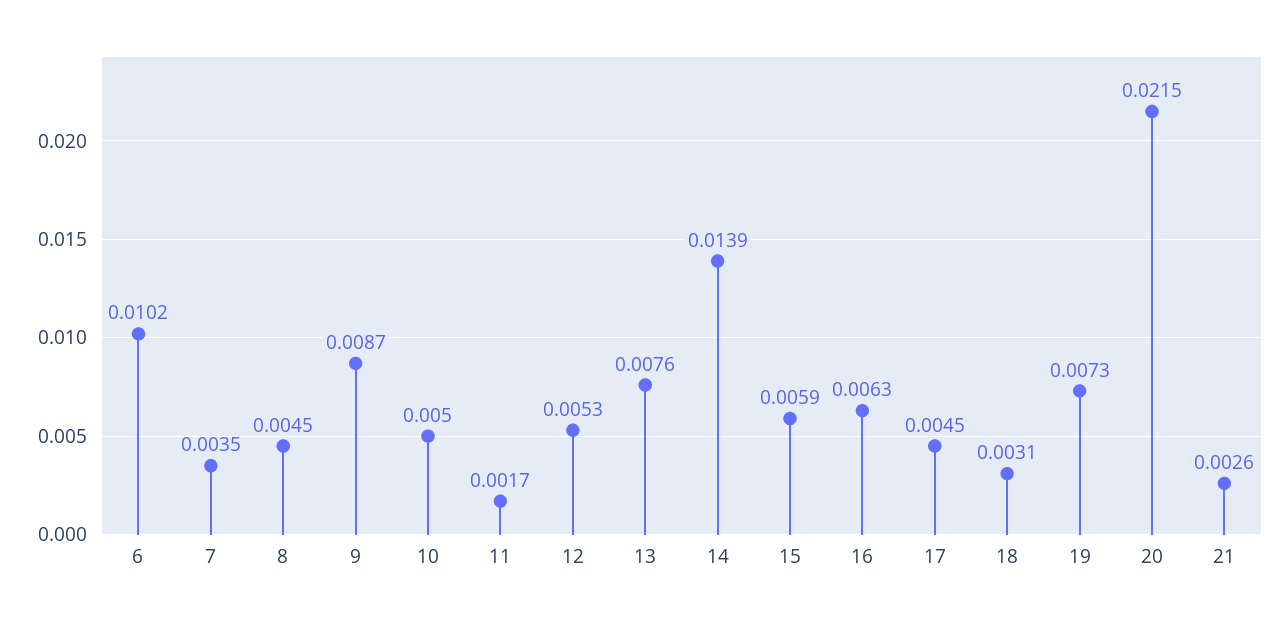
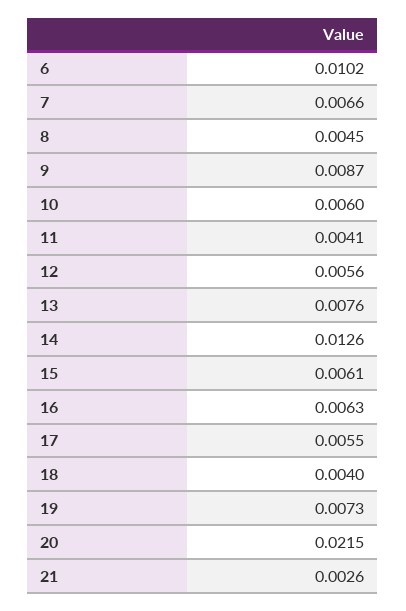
  {
    "6": 0.0102,
-   "7": 0.0035,
+   "7": 0.0066,
    "8": 0.0045,
    "9": 0.0087,
-   "10": 0.005,
+   "10": 0.006,
-   "11": 0.0017,
+   "11": 0.0041,
-   "12": 0.0053,
+   "12": 0.0056,
    "13": 0.0076,
-   "14": 0.0139,
+   "14": 0.0126,
-   "15": 0.0059,
+   "15": 0.0061,
    "16": 0.0063,
-   "17": 0.0045,
+   "17": 0.0055,
-   "18": 0.0031,
+   "18": 0.004,
    "19": 0.0073,
    "20": 0.0215,
    "21": 0.0026
  }

